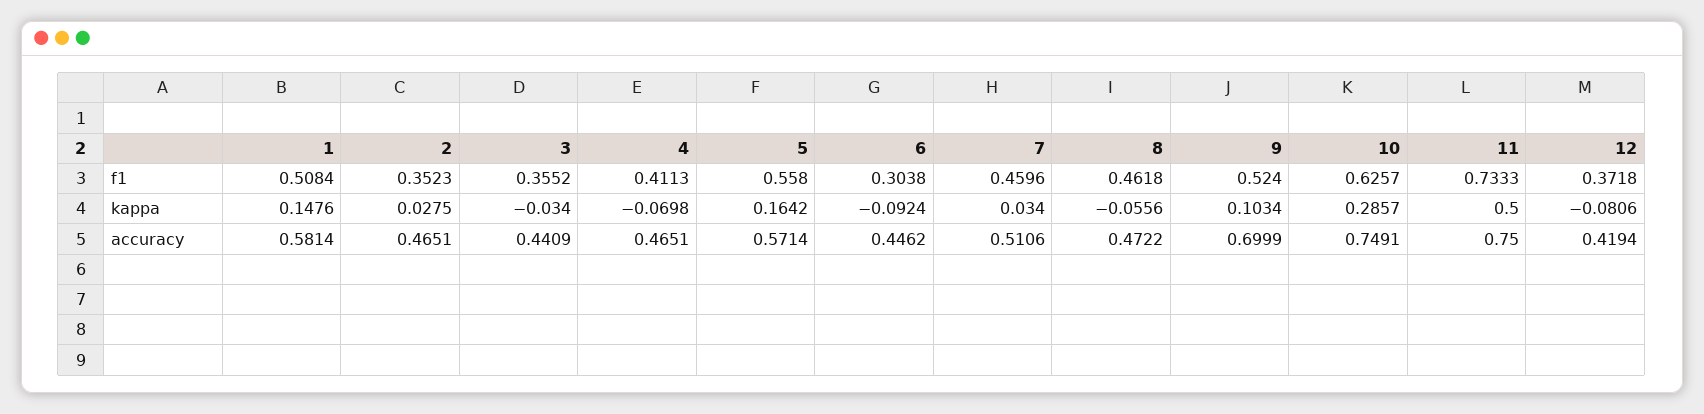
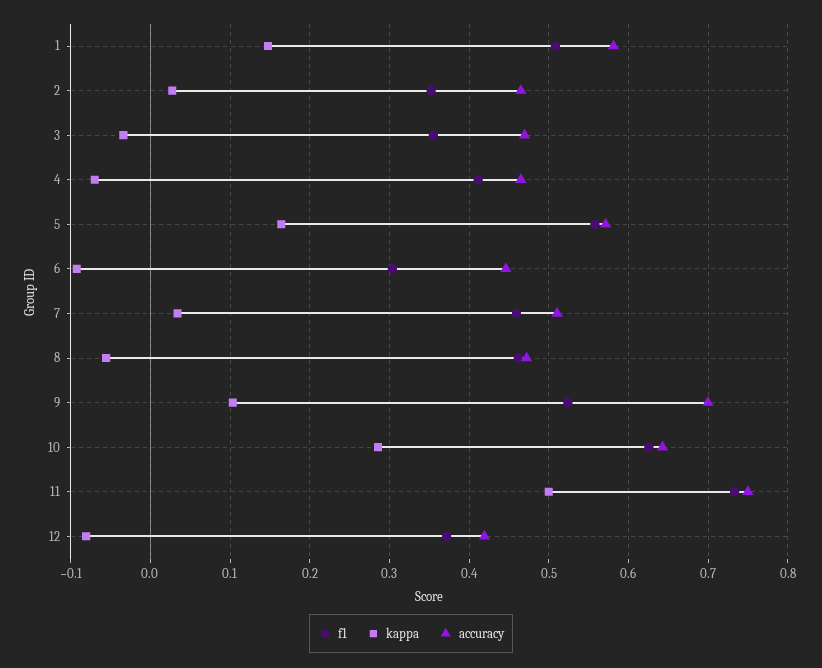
  {
    "f1": {
      "1": 0.5084,
      "2": 0.3523,
      "3": 0.3552,
      "4": 0.4113,
      "5": 0.558,
      "6": 0.3038,
      "7": 0.4596,
      "8": 0.4618,
      "9": 0.524,
      "10": 0.6257,
      "11": 0.7333,
      "12": 0.3718
    },
    "kappa": {
      "1": 0.1476,
      "2": 0.0275,
      "3": -0.034,
      "4": -0.0698,
      "5": 0.1642,
      "6": -0.0924,
      "7": 0.034,
      "8": -0.0556,
      "9": 0.1034,
      "10": 0.2857,
      "11": 0.5,
      "12": -0.0806
    },
    "accuracy": {
      "1": 0.5814,
      "2": 0.4651,
-     "3": 0.4409,
+     "3": 0.47,
      "4": 0.4651,
      "5": 0.5714,
      "6": 0.4462,
      "7": 0.5106,
      "8": 0.4722,
      "9": 0.6999,
-     "10": 0.7491,
+     "10": 0.64,
      "11": 0.75,
      "12": 0.4194
    }
  }

